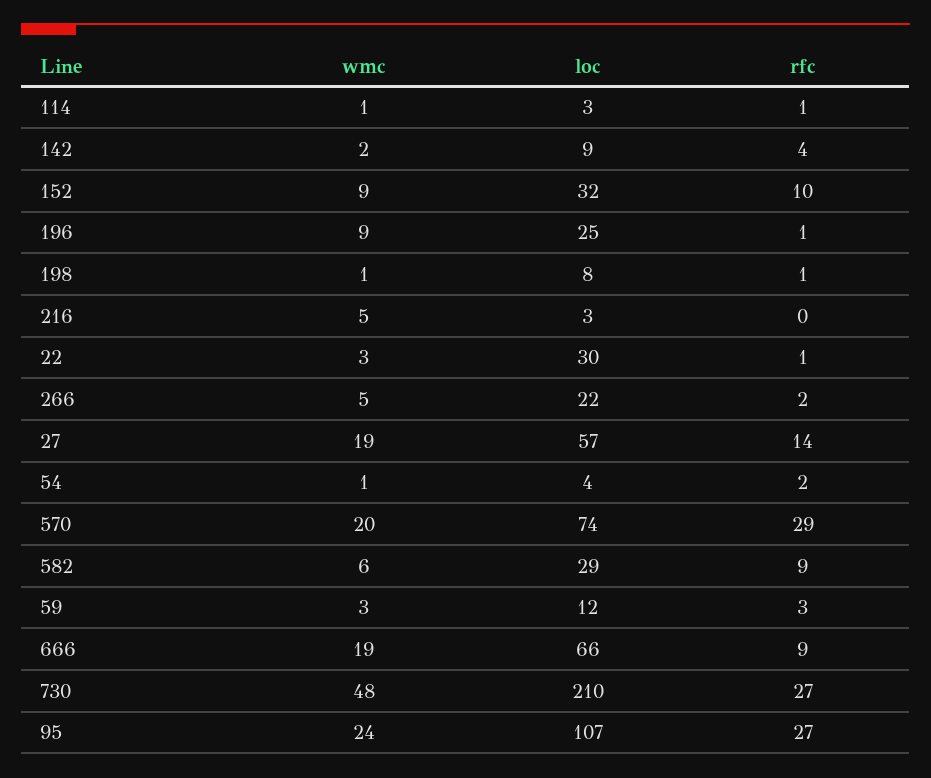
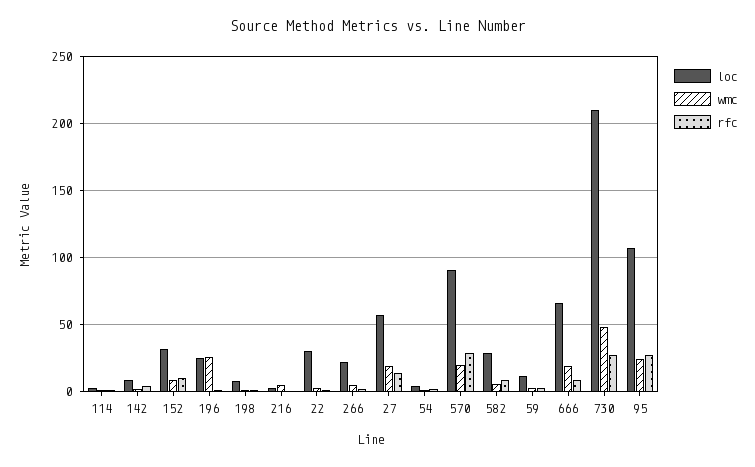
  {
    "wmc": {
      "114": 1,
      "142": 2,
      "152": 9,
-     "196": 9,
+     "196": 25,
      "198": 1,
      "216": 5,
      "22": 3,
      "266": 5,
      "27": 19,
      "54": 1,
      "570": 20,
      "582": 6,
      "59": 3,
      "666": 19,
      "730": 48,
      "95": 24
    },
    "loc": {
      "114": 3,
      "142": 9,
      "152": 32,
      "196": 25,
      "198": 8,
      "216": 3,
      "22": 30,
      "266": 22,
      "27": 57,
      "54": 4,
-     "570": 74,
+     "570": 90,
      "582": 29,
      "59": 12,
      "666": 66,
      "730": 210,
      "95": 107
    },
    "rfc": {
      "114": 1,
      "142": 4,
      "152": 10,
      "196": 1,
      "198": 1,
      "216": 0,
      "22": 1,
      "266": 2,
      "27": 14,
      "54": 2,
      "570": 29,
      "582": 9,
      "59": 3,
      "666": 9,
      "730": 27,
      "95": 27
    }
  }

